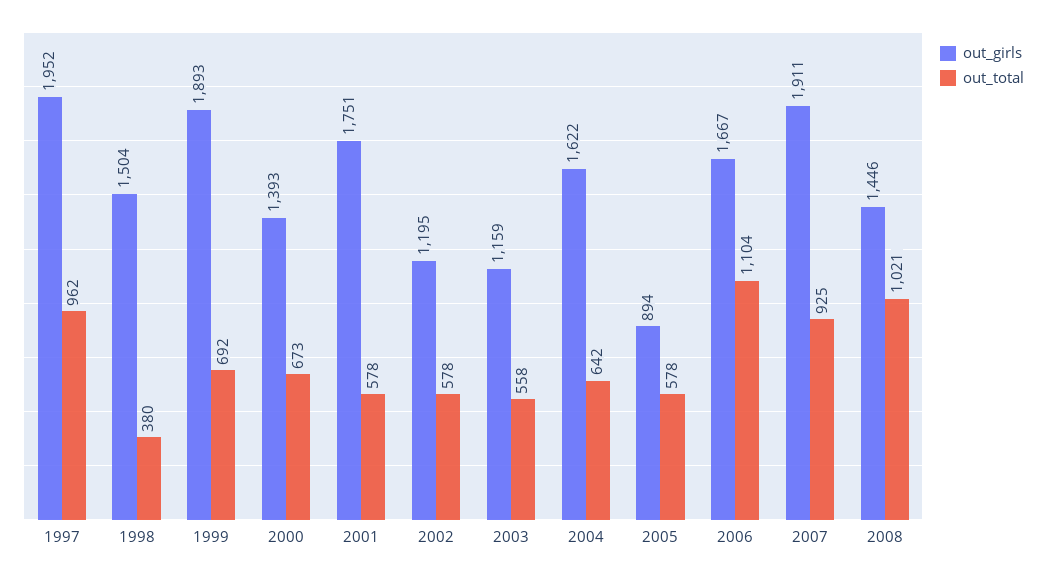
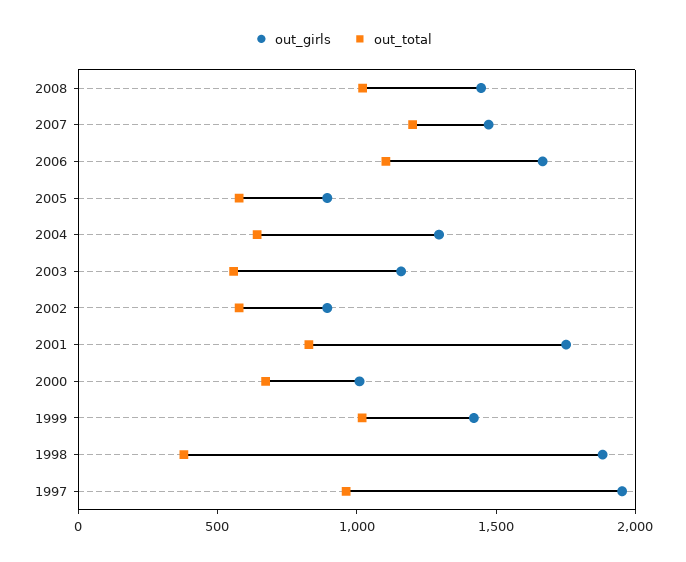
  {
    "out_girls": {
      "1997": 1952,
-     "1998": 1504,
+     "1998": 1900,
-     "1999": 1893,
+     "1999": 1400,
-     "2000": 1393,
+     "2000": 1000,
      "2001": 1751,
-     "2002": 1195,
+     "2002": 900,
      "2003": 1159,
-     "2004": 1622,
+     "2004": 1300,
      "2005": 894,
      "2006": 1667,
-     "2007": 1911,
+     "2007": 1500,
      "2008": 1446
    },
    "out_total": {
      "1997": 962,
      "1998": 380,
-     "1999": 692,
+     "1999": 1000,
      "2000": 673,
-     "2001": 578,
+     "2001": 800,
      "2002": 578,
      "2003": 558,
      "2004": 642,
      "2005": 578,
      "2006": 1104,
-     "2007": 925,
+     "2007": 1200,
      "2008": 1021
    }
  }

